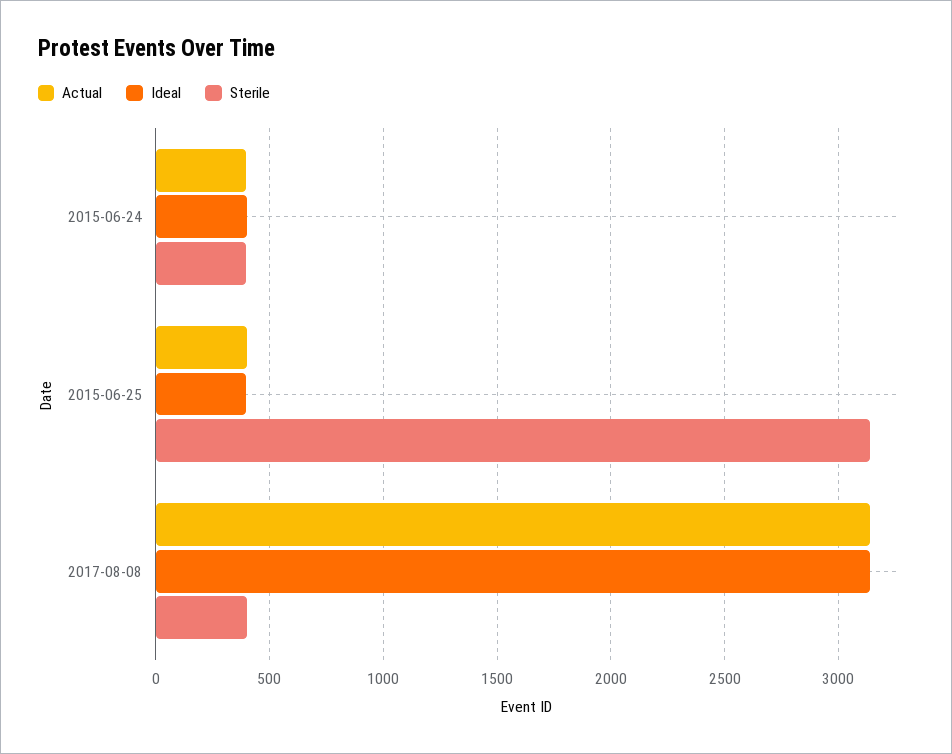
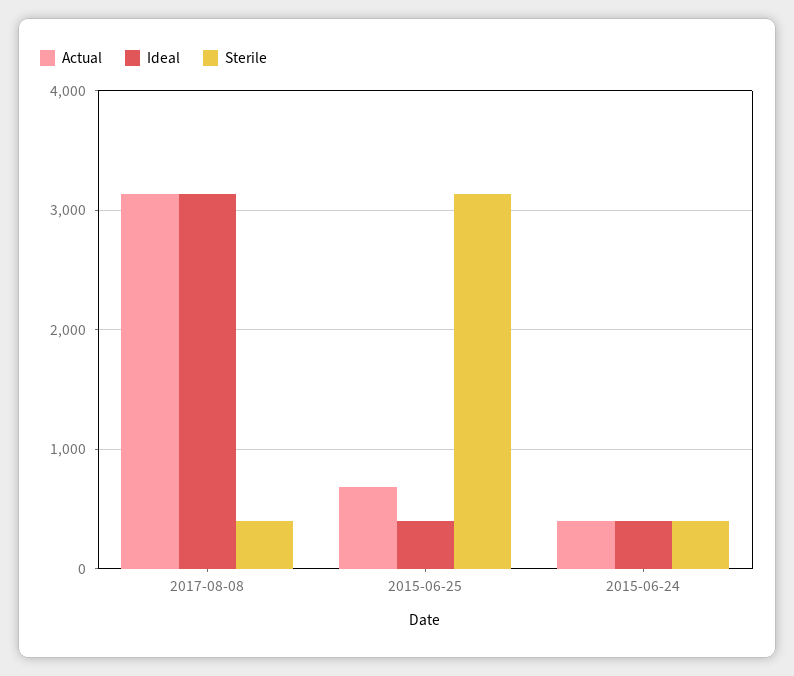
  {
    "Actual": {
      "2015-06-24": 400,
-     "2015-06-25": 400,
+     "2015-06-25": 700,
      "2017-08-08": 3150
    },
    "Ideal": {
      "2015-06-24": 400,
      "2015-06-25": 400,
      "2017-08-08": 3150
    },
    "Sterile": {
      "2015-06-24": 400,
      "2015-06-25": 3150,
      "2017-08-08": 400
    }
  }

